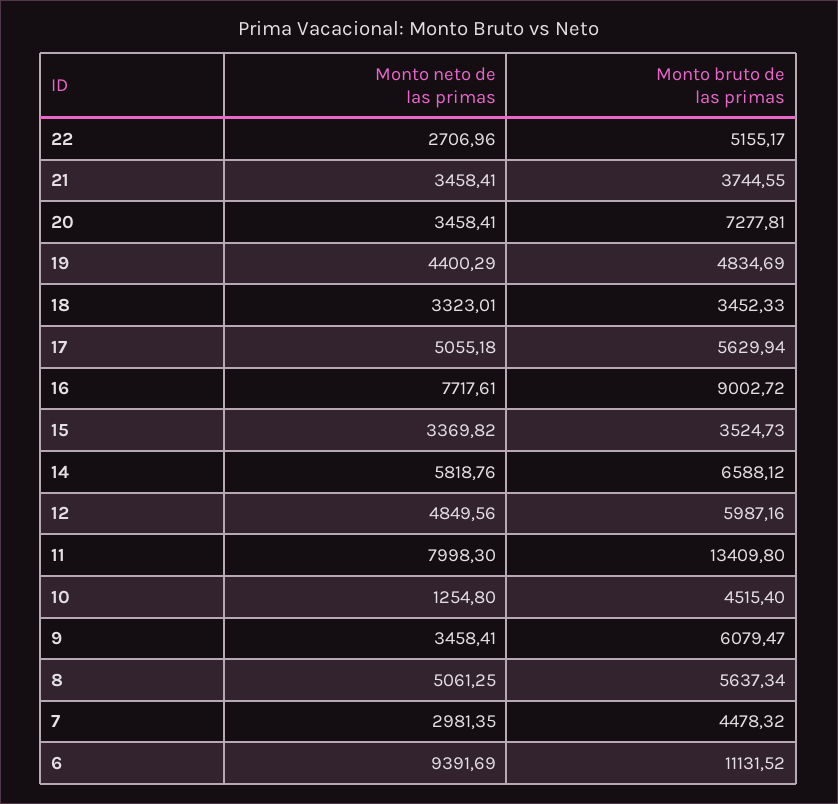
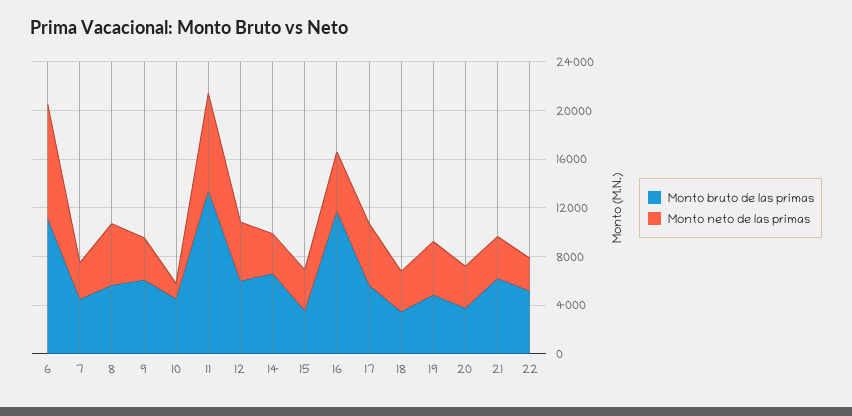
  {
    "Monto neto de las primas": {
      "22": 2706.96,
      "21": 3458.41,
      "20": 3458.41,
      "19": 4400.29,
      "18": 3323.01,
      "17": 5055.18,
-     "16": 7717.61,
+     "16": 5000,
      "15": 3369.82,
-     "14": 5818.76,
+     "14": 3000,
      "12": 4849.56,
      "11": 7998.3,
      "10": 1254.8,
      "9": 3458.41,
      "8": 5061.25,
      "7": 2981.35,
      "6": 9391.69
    },
    "Monto bruto de las primas": {
      "22": 5155.17,
-     "21": 3744.55,
+     "21": 6000,
-     "20": 7277.81,
+     "20": 4000,
      "19": 4834.69,
      "18": 3452.33,
      "17": 5629.94,
-     "16": 9002.72,
+     "16": 12000,
      "15": 3524.73,
      "14": 6588.12,
      "12": 5987.16,
      "11": 13409.8,
      "10": 4515.4,
      "9": 6079.47,
      "8": 5637.34,
      "7": 4478.32,
      "6": 11131.52
    }
  }

